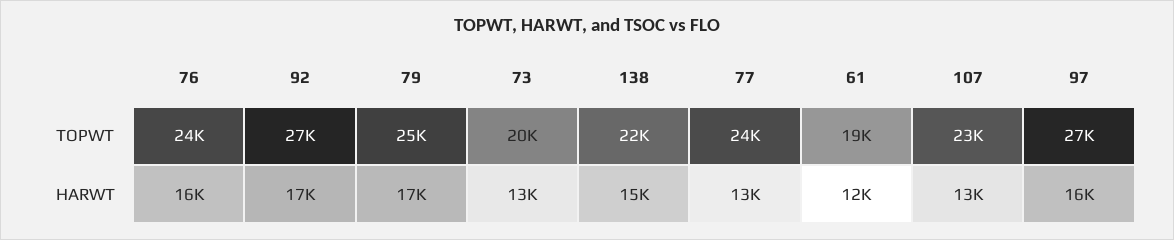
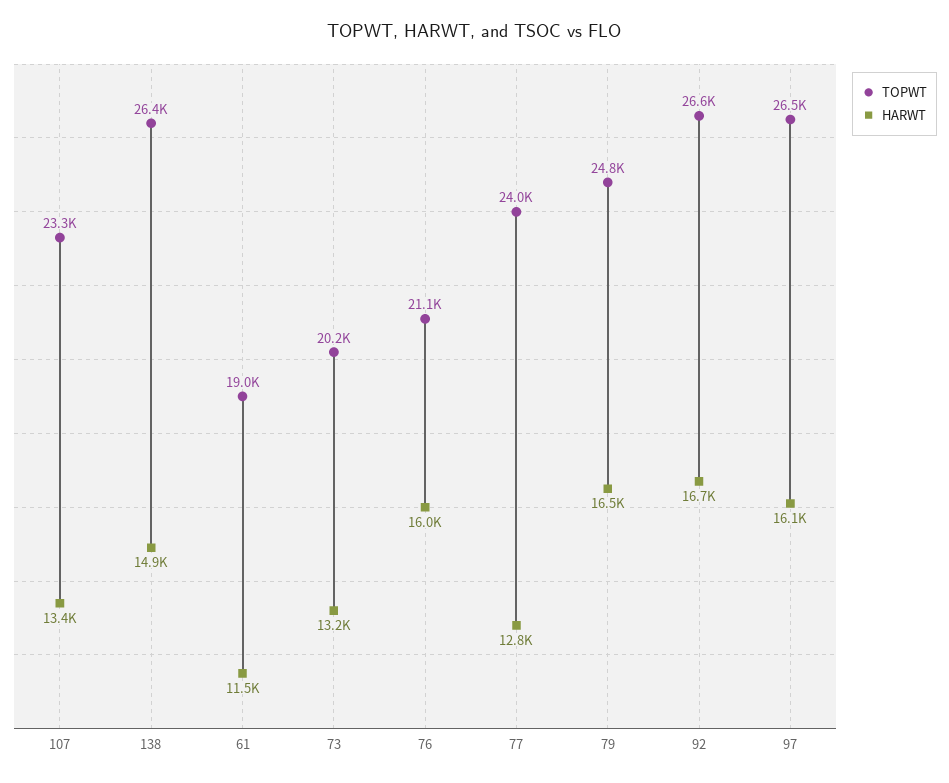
  {
    "TOPWT": {
-     "76": 24000,
+     "76": 21100,
      "92": 26600,
      "79": 24800,
      "73": 20200,
-     "138": 22000,
+     "138": 26400,
      "77": 24000,
      "61": 19000,
      "107": 23300,
      "97": 26500
    },
    "HARWT": {
      "76": 16000,
      "92": 16700,
      "79": 16500,
      "73": 13200,
      "138": 14900,
      "77": 12800,
      "61": 11500,
      "107": 13400,
      "97": 16100
    }
  }

